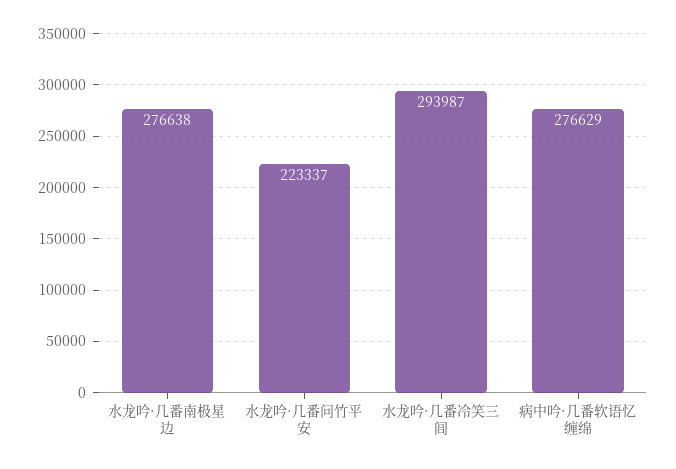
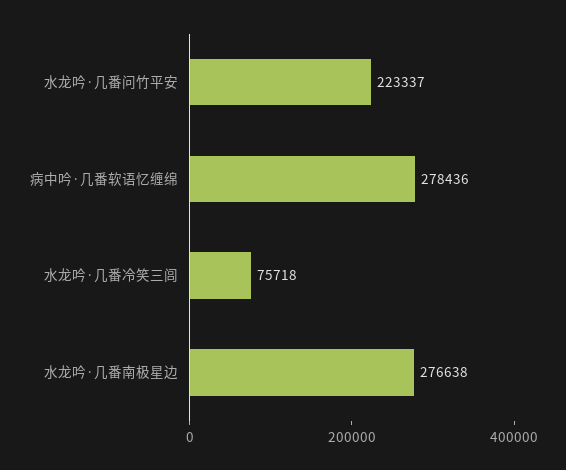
  {
    "水龙吟·几番南极星边": 276638,
    "水龙吟·几番问竹平安": 223337,
-   "水龙吟·几番冷笑三闾": 293987,
+   "水龙吟·几番冷笑三闾": 75718,
-   "病中吟·几番软语忆缠绵": 276629
+   "病中吟·几番软语忆缠绵": 278436
  }

